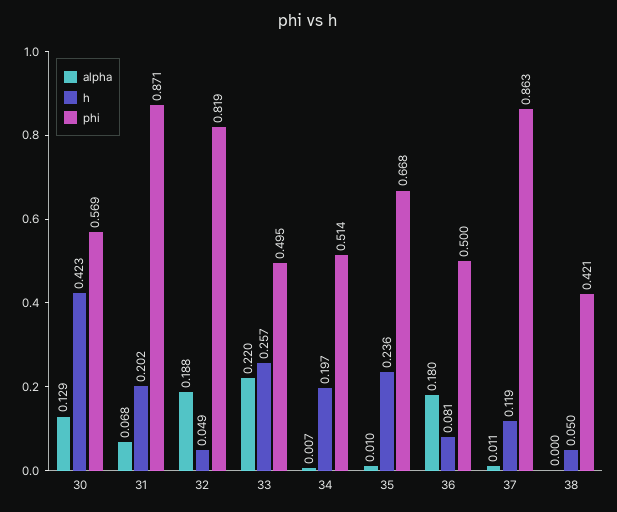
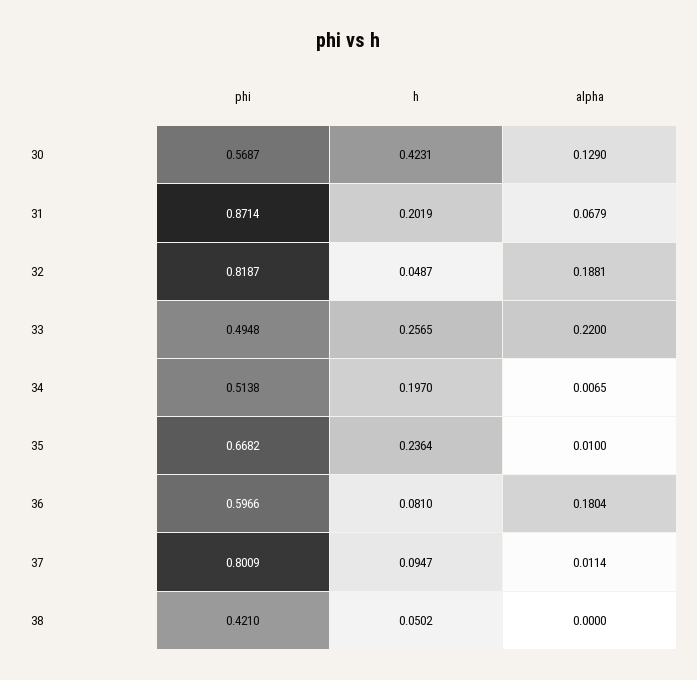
  {
    "alpha": {
      "30": 0.129,
      "31": 0.0679,
      "32": 0.1881,
      "33": 0.22,
      "34": 0.0065,
      "35": 0.01,
      "36": 0.1804,
      "37": 0.0114,
      "38": 0
    },
    "h": {
      "30": 0.4231,
      "31": 0.2019,
      "32": 0.0487,
      "33": 0.2565,
      "34": 0.197,
      "35": 0.2364,
      "36": 0.081,
-     "37": 0.119,
+     "37": 0.0947,
      "38": 0.0502
    },
    "phi": {
      "30": 0.5687,
      "31": 0.8714,
      "32": 0.8187,
      "33": 0.4948,
      "34": 0.5138,
      "35": 0.6682,
-     "36": 0.5,
+     "36": 0.5966,
-     "37": 0.863,
+     "37": 0.8009,
      "38": 0.421
    }
  }

